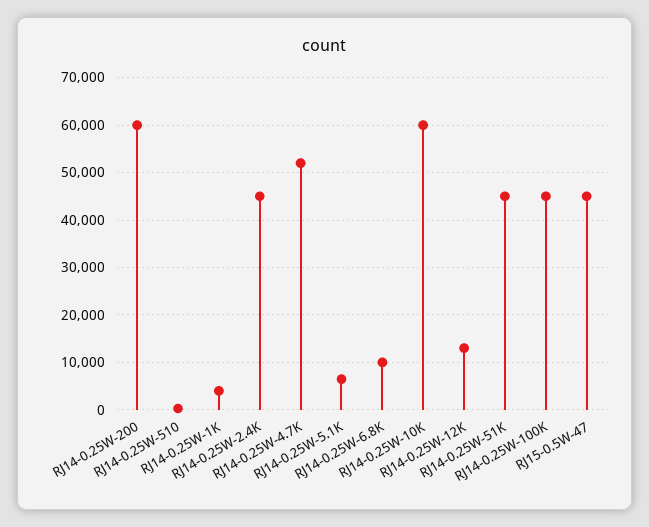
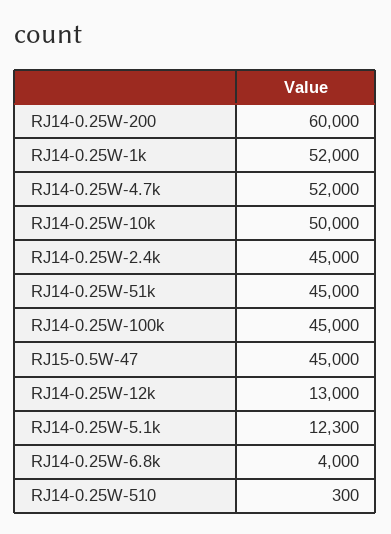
  {
    "RJ14-0.25W-200": 60000,
    "RJ14-0.25W-510": 300,
-   "RJ14-0.25W-1K": 4000,
+   "RJ14-0.25W-1K": 52000,
    "RJ14-0.25W-2.4K": 45000,
    "RJ14-0.25W-4.7K": 52000,
-   "RJ14-0.25W-5.1K": 6000,
+   "RJ14-0.25W-5.1K": 12300,
-   "RJ14-0.25W-6.8K": 10000,
+   "RJ14-0.25W-6.8K": 4000,
-   "RJ14-0.25W-10K": 60000,
+   "RJ14-0.25W-10K": 50000,
    "RJ14-0.25W-12K": 13000,
    "RJ14-0.25W-51K": 45000,
    "RJ14-0.25W-100K": 45000,
    "RJ15-0.5W-47": 45000
  }

